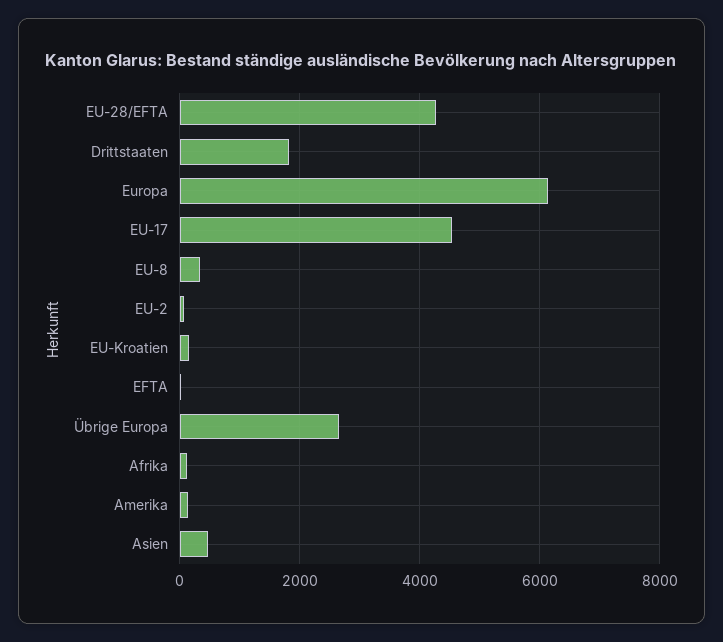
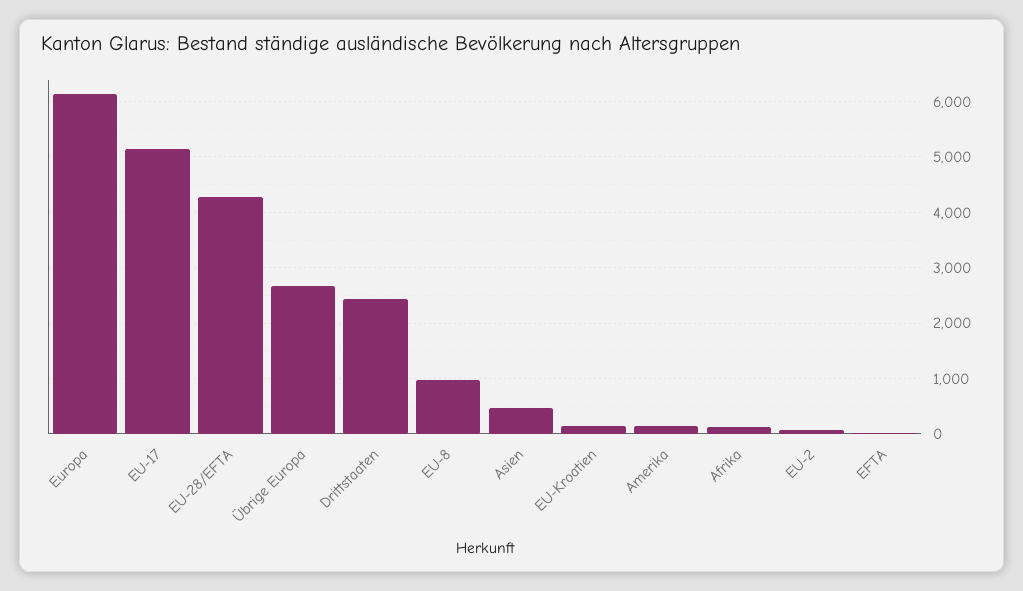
  {
    "EU-28/EFTA": 4200,
-   "Drittstaaten": 1800,
+   "Drittstaaten": 2400,
    "Europa": 6200,
-   "EU-17": 4600,
+   "EU-17": 5200,
-   "EU-8": 400,
+   "EU-8": 1000,
    "EU-2": 0,
    "EU-Kroatien": 200,
    "EFTA": 0,
    "Übrige Europa": 2600,
    "Afrika": 200,
    "Amerika": 200,
    "Asien": 400
  }

